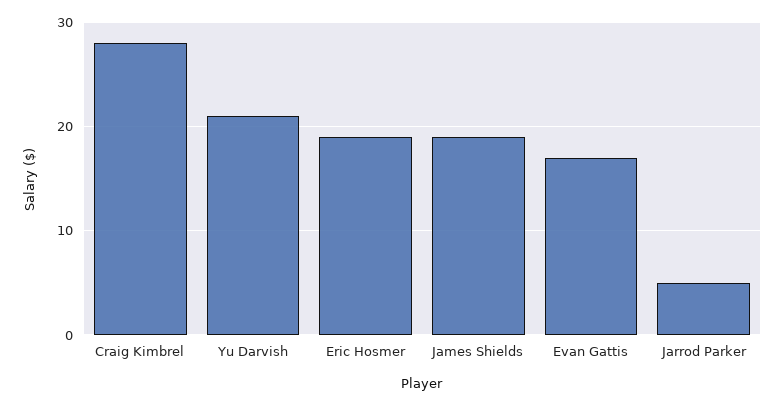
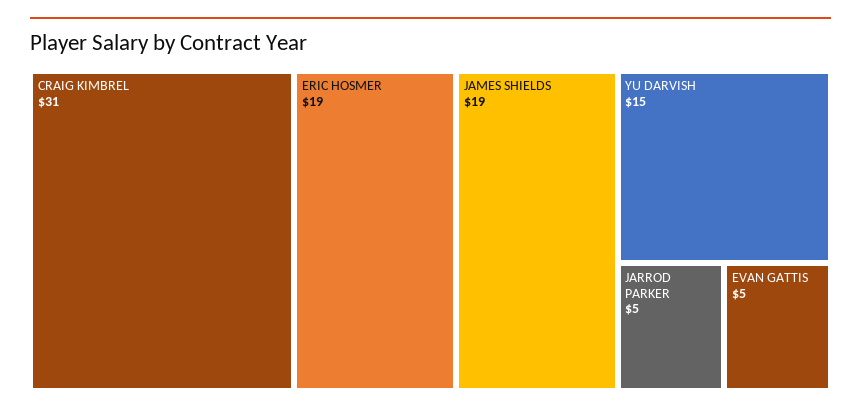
  {
-   "Craig Kimbrel": 28,
+   "Craig Kimbrel": 31,
-   "Yu Darvish": 21,
+   "Yu Darvish": 15,
    "Eric Hosmer": 19,
    "James Shields": 19,
-   "Evan Gattis": 17,
+   "Evan Gattis": 5,
    "Jarrod Parker": 5
  }

